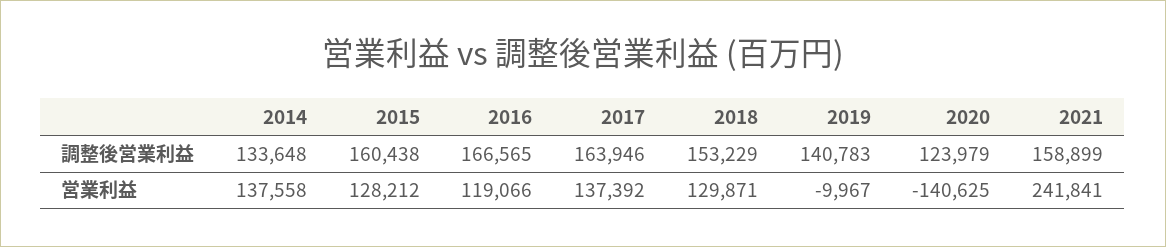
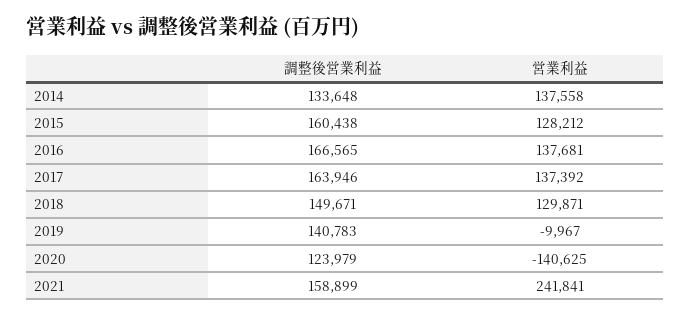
  {
    "2014": {
      "調整後営業利益": 133648,
      "営業利益": 137558
    },
    "2015": {
      "調整後営業利益": 160438,
      "営業利益": 128212
    },
    "2016": {
      "調整後営業利益": 166565,
-     "営業利益": 119066
+     "営業利益": 137681
    },
    "2017": {
      "調整後営業利益": 163946,
      "営業利益": 137392
    },
    "2018": {
-     "調整後営業利益": 153229,
+     "調整後営業利益": 149671,
      "営業利益": 129871
    },
    "2019": {
      "調整後営業利益": 140783,
      "営業利益": -9967
    },
    "2020": {
      "調整後営業利益": 123979,
      "営業利益": -140625
    },
    "2021": {
      "調整後営業利益": 158899,
      "営業利益": 241841
    }
  }

